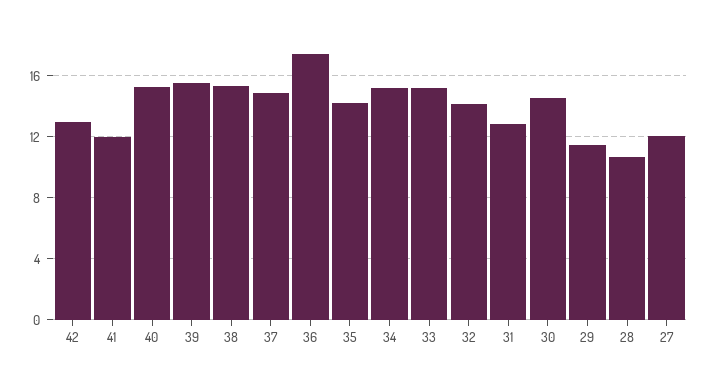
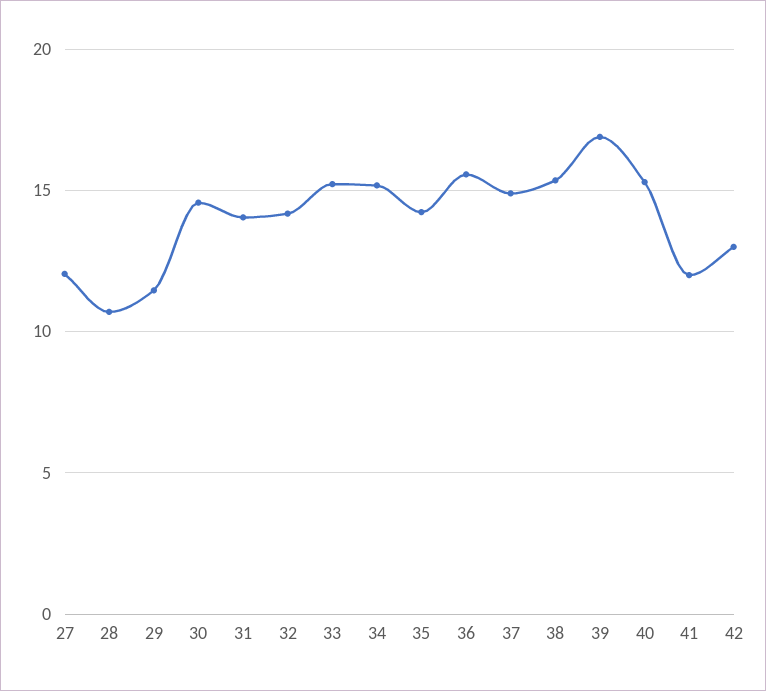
  {
    "42": 13,
    "41": 12,
    "40": 15.5,
-   "39": 15.5,
+   "39": 17,
    "38": 15.5,
    "37": 15,
-   "36": 17.5,
+   "36": 15.5,
    "35": 14,
    "34": 15,
    "33": 15,
    "32": 14,
-   "31": 13,
+   "31": 14,
    "30": 14.5,
    "29": 11.5,
    "28": 10.5,
    "27": 12
  }

